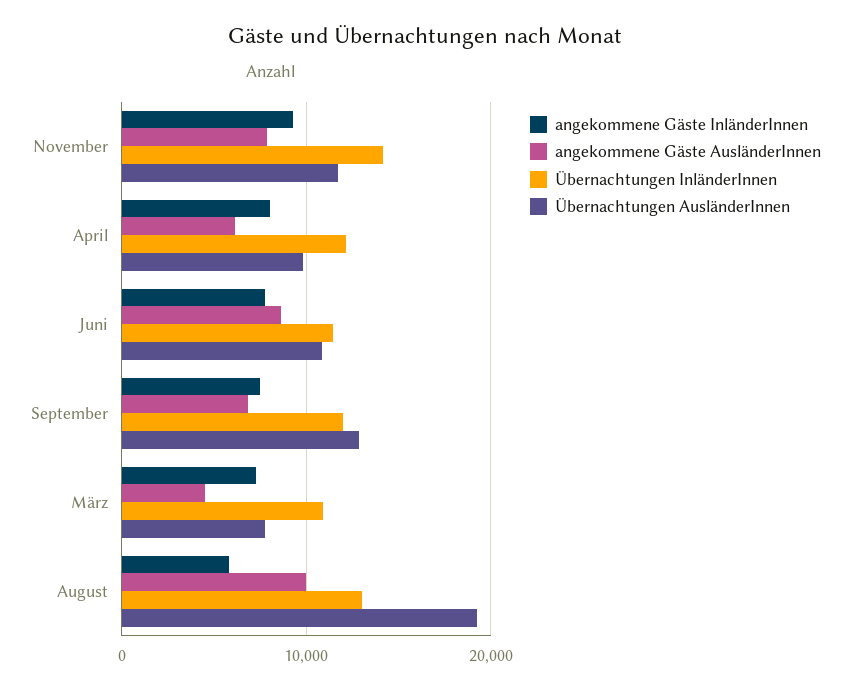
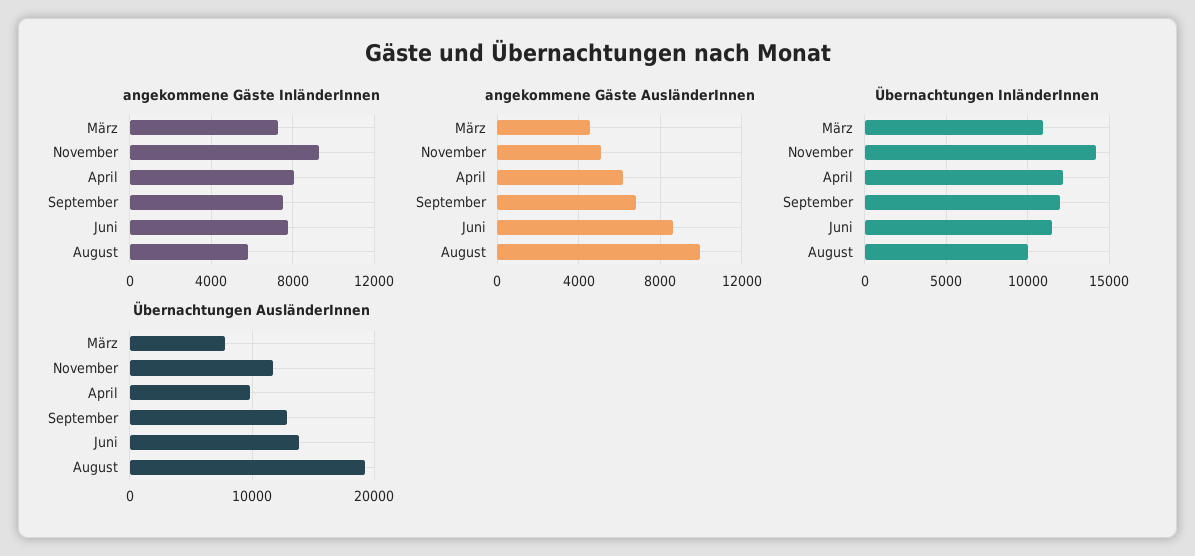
  {
    "angekommene Gäste InländerInnen": {
      "November": 9500,
      "April": 8000,
      "Juni": 7500,
      "September": 7500,
      "März": 7500,
      "August": 6000
    },
    "angekommene Gäste AusländerInnen": {
-     "November": 8000,
+     "November": 5000,
      "April": 6000,
      "Juni": 8500,
      "September": 7000,
      "März": 4500,
      "August": 10000
    },
    "Übernachtungen InländerInnen": {
      "November": 14000,
      "April": 12000,
      "Juni": 11500,
      "September": 12000,
      "März": 11000,
-     "August": 13000
+     "August": 10000
    },
    "Übernachtungen AusländerInnen": {
      "November": 12000,
      "April": 10000,
-     "Juni": 11000,
+     "Juni": 14000,
      "September": 13000,
      "März": 8000,
      "August": 19000
    }
  }

